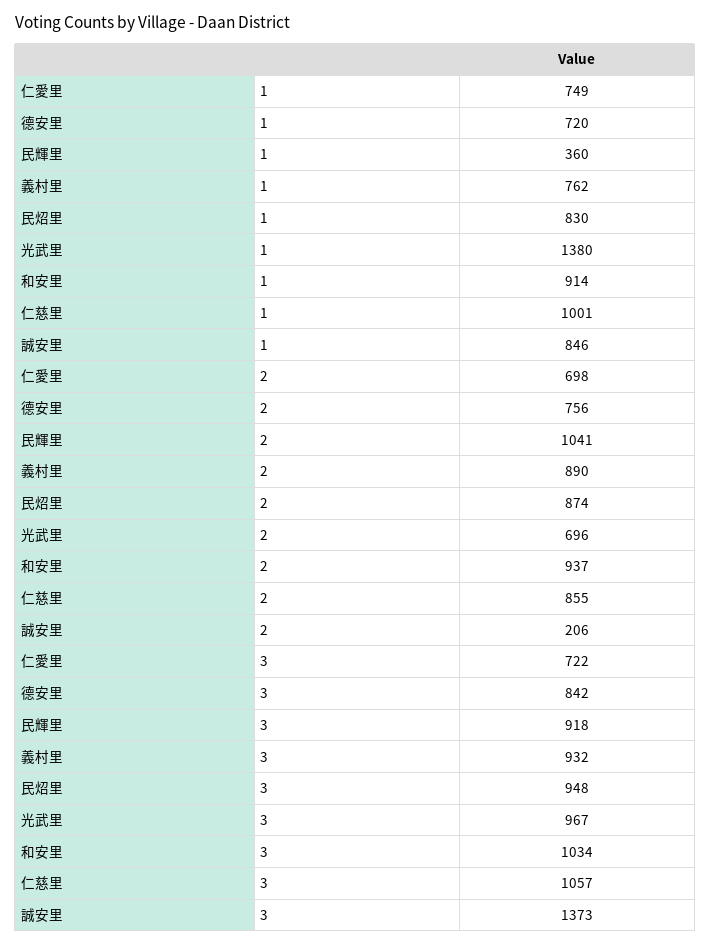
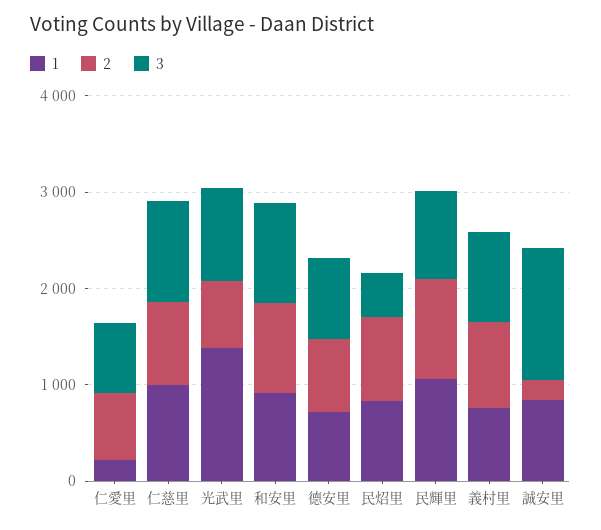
  {
    "1": {
-     "仁愛里": 749,
+     "仁愛里": 200,
      "德安里": 720,
-     "民輝里": 360,
+     "民輝里": 1000,
      "義村里": 762,
      "民炤里": 830,
      "光武里": 1380,
      "和安里": 914,
      "仁慈里": 1001,
      "誠安里": 846
    },
    "2": {
      "仁愛里": 698,
      "德安里": 756,
      "民輝里": 1041,
      "義村里": 890,
      "民炤里": 874,
      "光武里": 696,
      "和安里": 937,
      "仁慈里": 855,
      "誠安里": 206
    },
    "3": {
      "仁愛里": 722,
      "德安里": 842,
      "民輝里": 918,
      "義村里": 932,
-     "民炤里": 948,
+     "民炤里": 400,
      "光武里": 967,
      "和安里": 1034,
      "仁慈里": 1057,
      "誠安里": 1373
    }
  }

